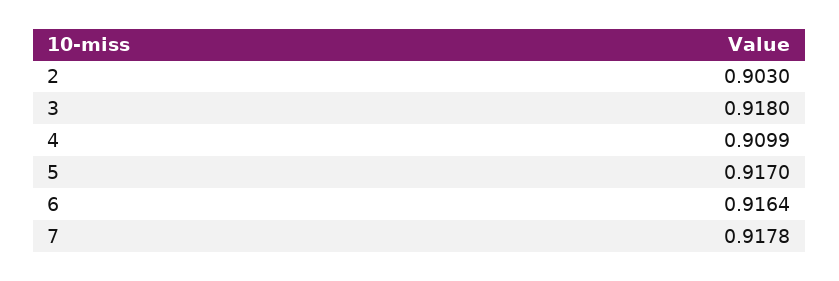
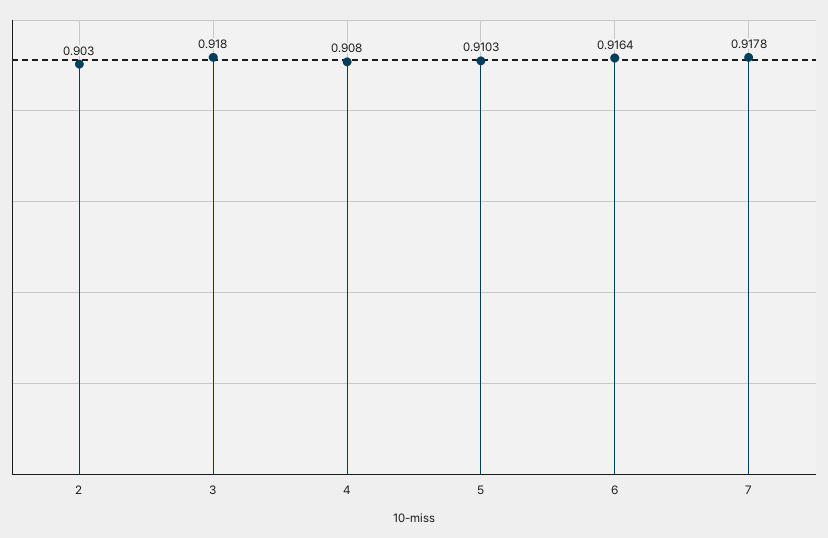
  {
    "2": 0.903,
    "3": 0.918,
-   "4": 0.9099,
+   "4": 0.908,
-   "5": 0.917,
+   "5": 0.9103,
    "6": 0.9164,
    "7": 0.9178
  }

